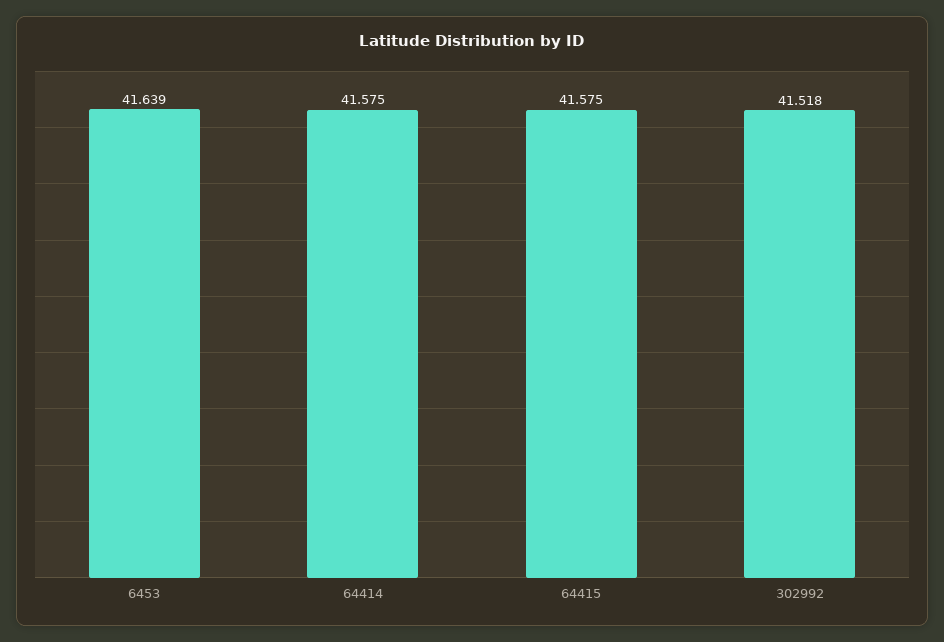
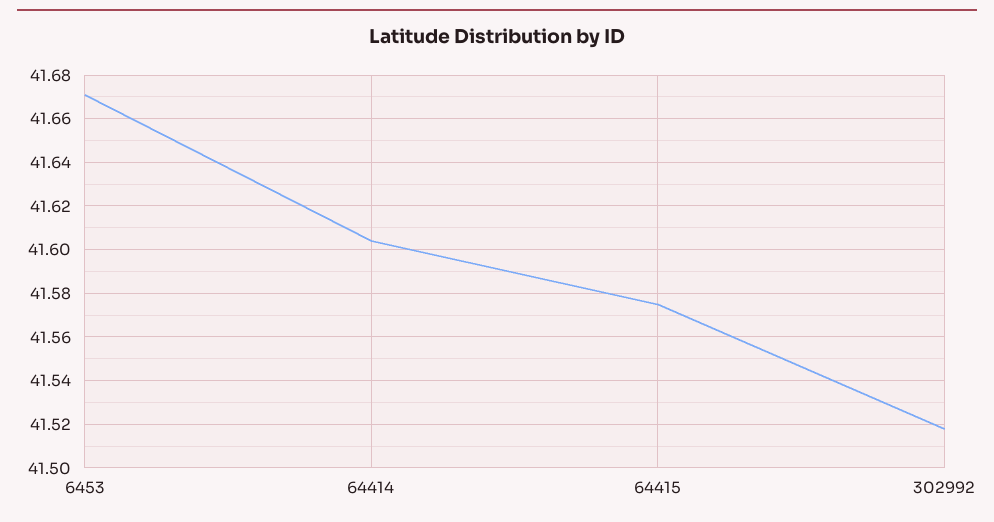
  {
-   "6453": 41.639,
+   "6453": 41.67,
-   "64414": 41.575,
+   "64414": 41.605,
    "64415": 41.575,
    "302992": 41.518
  }

